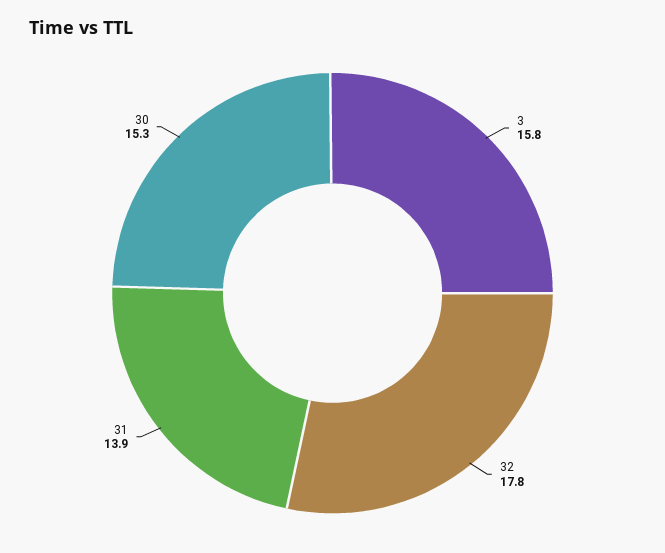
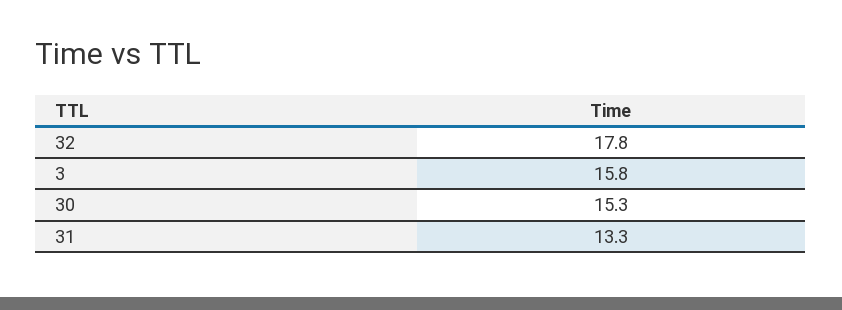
  {
    "3": 15.8,
    "32": 17.8,
-   "31": 13.9,
+   "31": 13.3,
    "30": 15.3
  }

